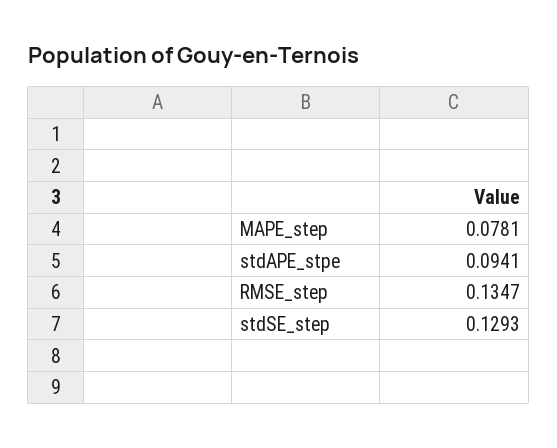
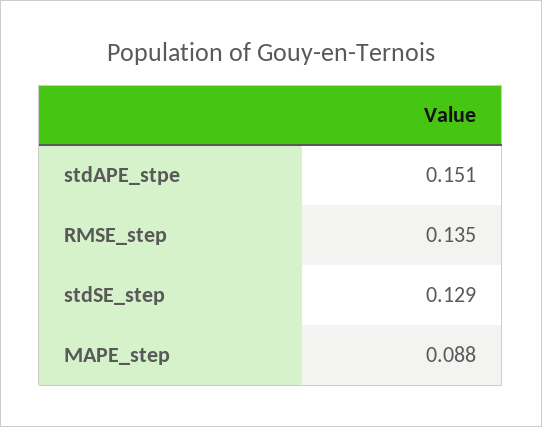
  {
-   "MAPE_step": 0.0781,
+   "MAPE_step": 0.088,
-   "stdAPE_stpe": 0.0941,
+   "stdAPE_stpe": 0.151,
    "RMSE_step": 0.1347,
    "stdSE_step": 0.1293
  }

